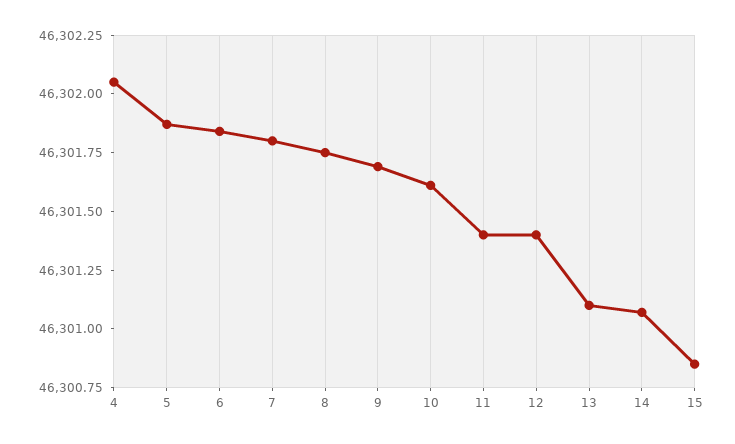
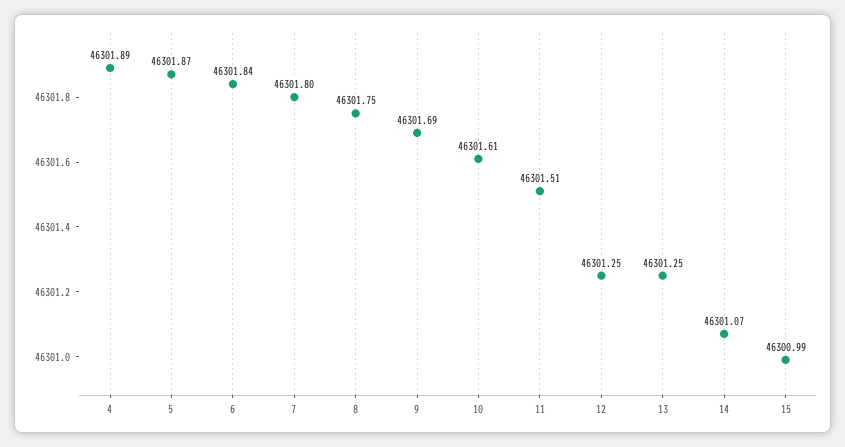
  {
-   "4": 46302.05,
+   "4": 46301.89,
    "5": 46301.87,
    "6": 46301.84,
    "7": 46301.8,
    "8": 46301.75,
    "9": 46301.69,
    "10": 46301.61,
-   "11": 46301.4,
+   "11": 46301.51,
-   "12": 46301.4,
+   "12": 46301.25,
-   "13": 46301.1,
+   "13": 46301.25,
    "14": 46301.07,
-   "15": 46300.85
+   "15": 46300.99
  }

